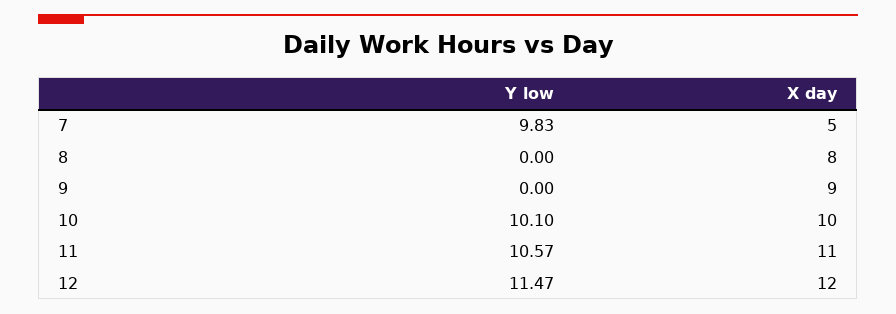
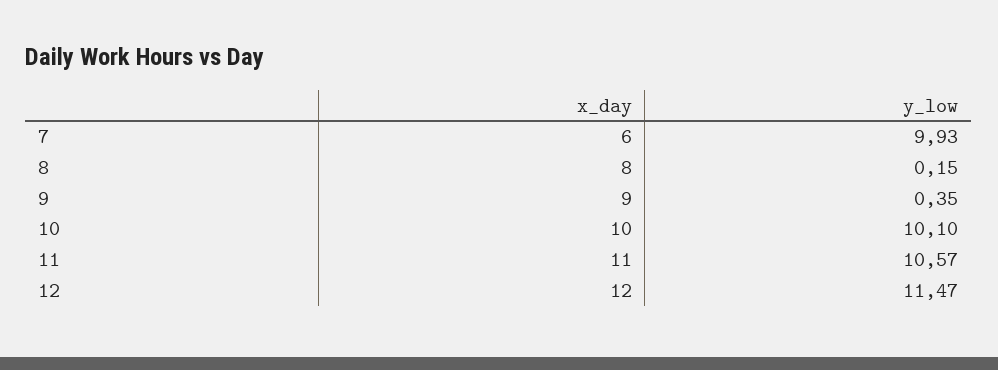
  {
    "Y low": {
-     "7": 9.83,
+     "7": 9.93,
-     "8": 0,
+     "8": 0.15,
-     "9": 0,
+     "9": 0.35,
      "10": 10.1,
      "11": 10.57,
      "12": 11.47
    },
    "X day": {
-     "7": 5,
+     "7": 6,
      "8": 8,
      "9": 9,
      "10": 10,
      "11": 11,
      "12": 12
    }
  }

